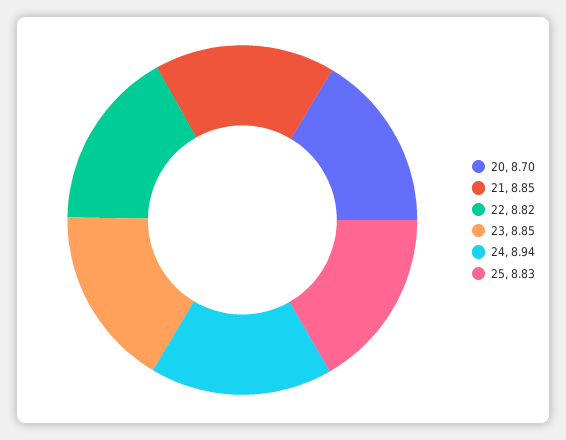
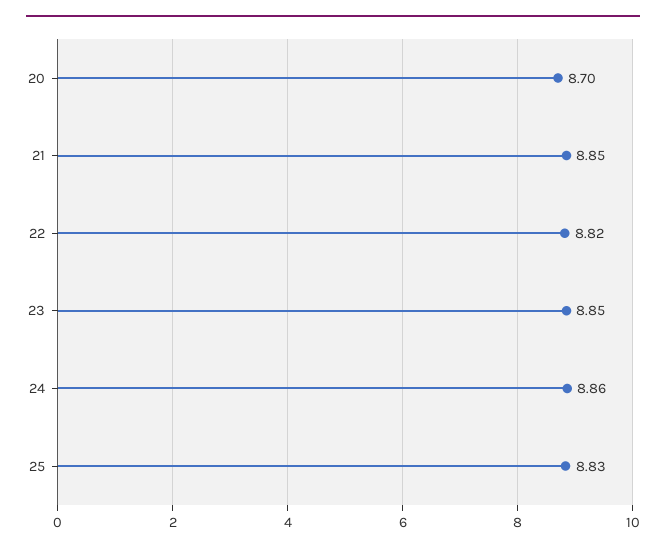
  {
    "20": 8.7,
    "21": 8.85,
    "22": 8.82,
    "23": 8.85,
-   "24": 8.94,
+   "24": 8.86,
    "25": 8.83
  }

